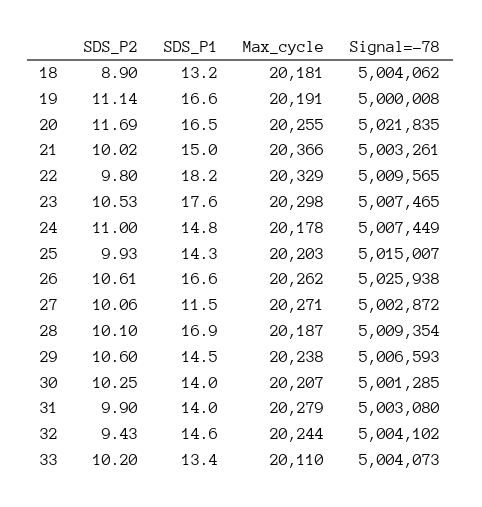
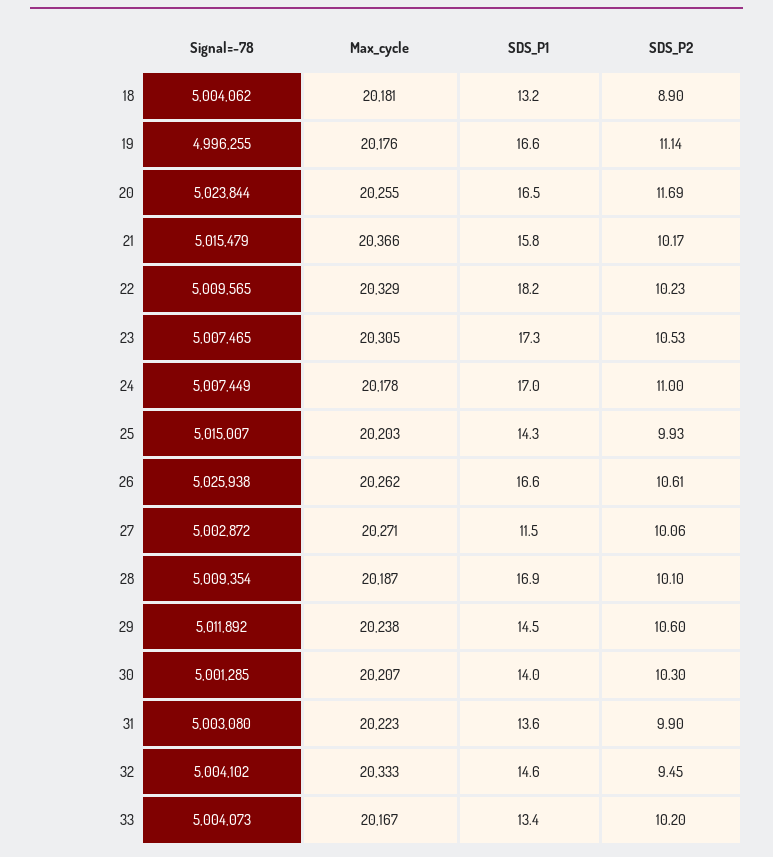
  {
    "SDS_P2": {
      "18": 8.9,
      "19": 11.14,
      "20": 11.69,
-     "21": 10.02,
+     "21": 10.17,
-     "22": 9.8,
+     "22": 10.23,
      "23": 10.53,
      "24": 11,
      "25": 9.93,
      "26": 10.61,
      "27": 10.06,
      "28": 10.1,
      "29": 10.6,
-     "30": 10.25,
+     "30": 10.3,
      "31": 9.9,
-     "32": 9.43,
+     "32": 9.45,
      "33": 10.2
    },
    "SDS_P1": {
      "18": 13.2,
      "19": 16.6,
      "20": 16.5,
-     "21": 15,
+     "21": 15.8,
      "22": 18.2,
-     "23": 17.6,
+     "23": 17.3,
-     "24": 14.8,
+     "24": 17,
      "25": 14.3,
      "26": 16.6,
      "27": 11.5,
      "28": 16.9,
      "29": 14.5,
      "30": 14,
-     "31": 14,
+     "31": 13.6,
      "32": 14.6,
      "33": 13.4
    },
    "Max_cycle": {
      "18": 20181,
-     "19": 20191,
+     "19": 20176,
      "20": 20255,
      "21": 20366,
      "22": 20329,
-     "23": 20298,
+     "23": 20305,
      "24": 20178,
      "25": 20203,
      "26": 20262,
      "27": 20271,
      "28": 20187,
      "29": 20238,
      "30": 20207,
-     "31": 20279,
+     "31": 20223,
-     "32": 20244,
+     "32": 20333,
-     "33": 20110
+     "33": 20167
    },
    "Signal=-78": {
      "18": 5004062,
-     "19": 5000008,
+     "19": 4996255,
-     "20": 5021835,
+     "20": 5023844,
-     "21": 5003261,
+     "21": 5015479,
      "22": 5009565,
      "23": 5007465,
      "24": 5007449,
      "25": 5015007,
      "26": 5025938,
      "27": 5002872,
      "28": 5009354,
-     "29": 5006593,
+     "29": 5011892,
      "30": 5001285,
      "31": 5003080,
      "32": 5004102,
      "33": 5004073
    }
  }

